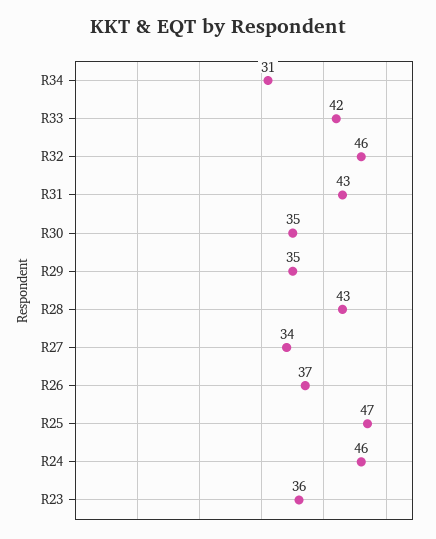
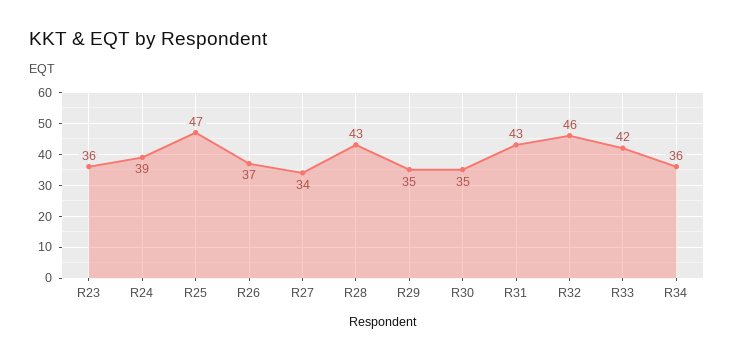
  {
-   "R34": 31,
+   "R34": 36,
    "R33": 42,
    "R32": 46,
    "R31": 43,
    "R30": 35,
    "R29": 35,
    "R28": 43,
    "R27": 34,
    "R26": 37,
    "R25": 47,
-   "R24": 46,
+   "R24": 39,
    "R23": 36
  }

